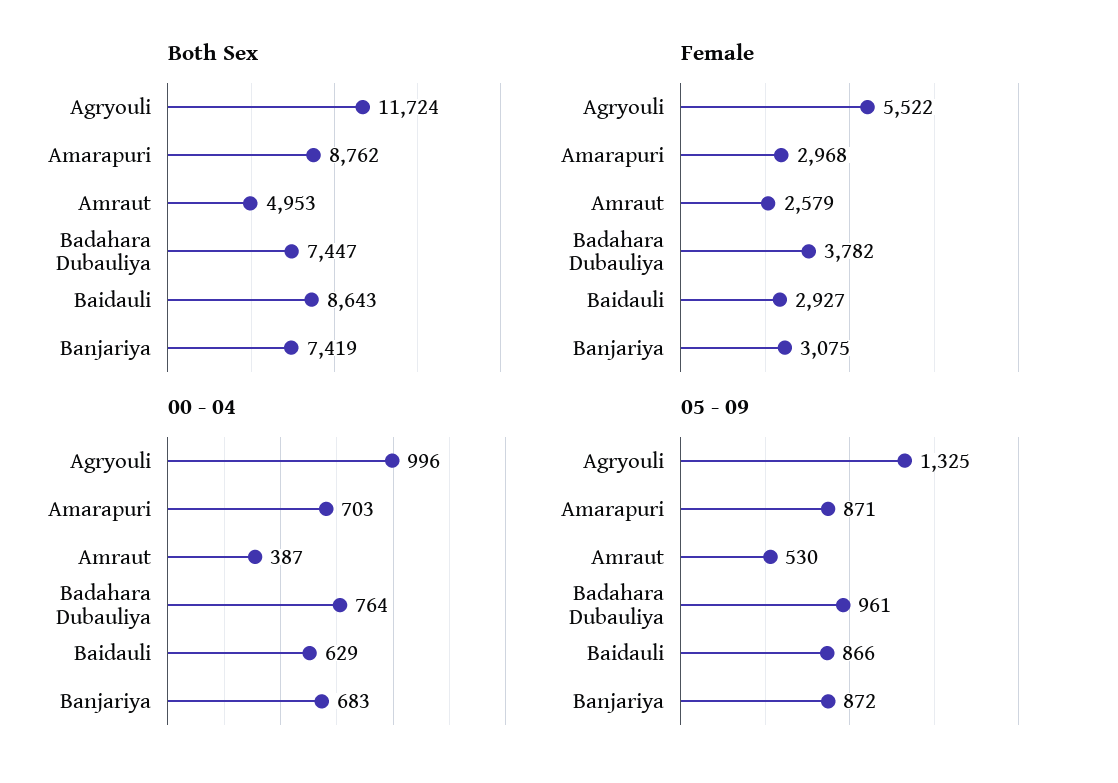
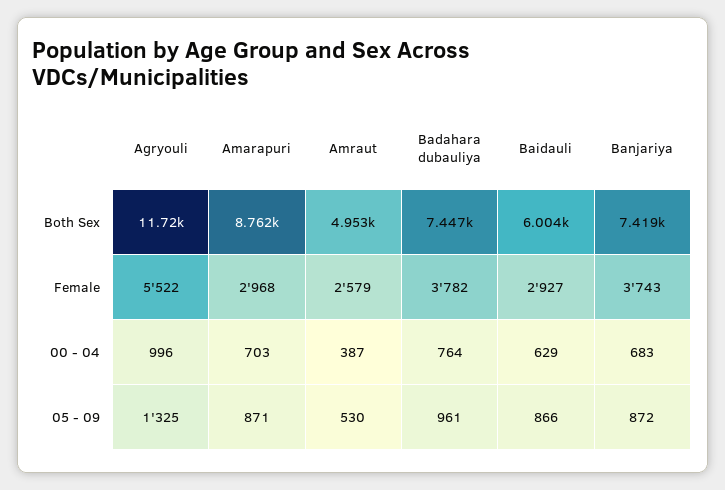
  {
    "Both Sex": {
      "Agryouli": 11724,
      "Amarapuri": 8762,
      "Amraut": 4953,
      "Badahara Dubauliya": 7447,
-     "Baidauli": 8643,
+     "Baidauli": 6004,
      "Banjariya": 7419
    },
    "Female": {
      "Agryouli": 5522,
      "Amarapuri": 2968,
      "Amraut": 2579,
      "Badahara Dubauliya": 3782,
      "Baidauli": 2927,
-     "Banjariya": 3075
+     "Banjariya": 3743
    },
    "00 - 04": {
      "Agryouli": 996,
      "Amarapuri": 703,
      "Amraut": 387,
      "Badahara Dubauliya": 764,
      "Baidauli": 629,
      "Banjariya": 683
    },
    "05 - 09": {
      "Agryouli": 1325,
      "Amarapuri": 871,
      "Amraut": 530,
      "Badahara Dubauliya": 961,
      "Baidauli": 866,
      "Banjariya": 872
    }
  }

